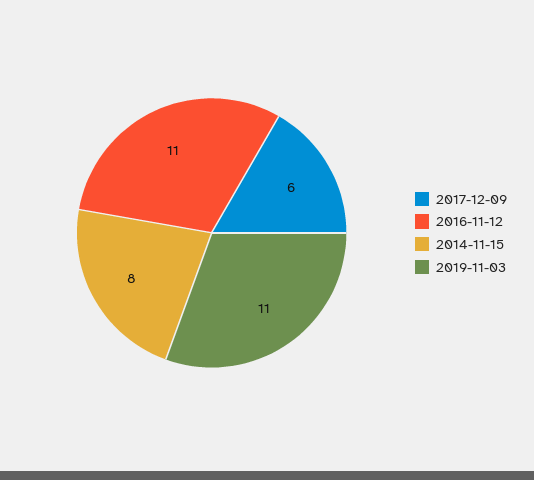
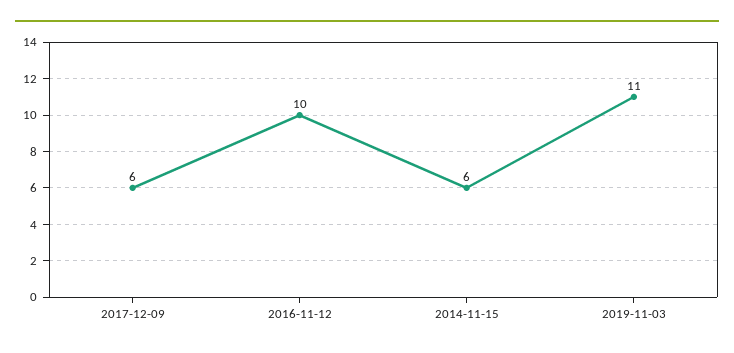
  {
    "2017-12-09": 6,
-   "2016-11-12": 11,
+   "2016-11-12": 10,
-   "2014-11-15": 8,
+   "2014-11-15": 6,
    "2019-11-03": 11
  }

